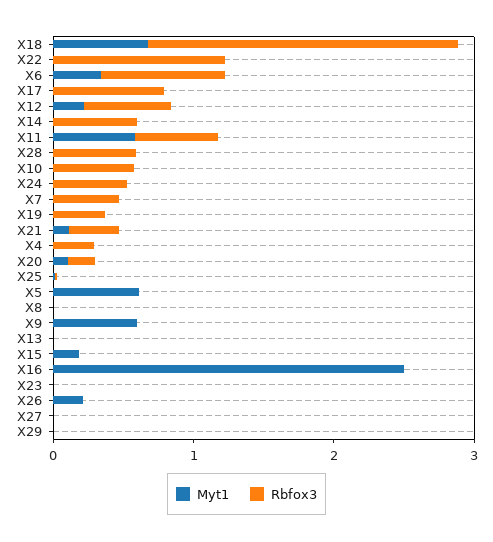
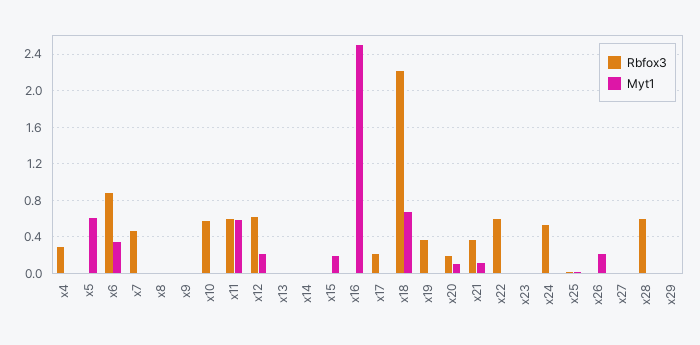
  {
    "Myt1": {
      "X18": 0.7,
      "X22": 0,
      "X6": 0.3,
      "X17": 0,
      "X12": 0.2,
      "X14": 0,
      "X11": 0.6,
      "X28": 0,
      "X10": 0,
      "X24": 0,
      "X7": 0,
      "X19": 0,
      "X21": 0.1,
      "X4": 0,
      "X20": 0.1,
      "X25": 0,
      "X5": 0.6,
      "X8": 0,
-     "X9": 0.6,
+     "X9": 0,
      "X13": 0,
      "X15": 0.2,
      "X16": 2.5,
      "X23": 0,
      "X26": 0.2,
      "X27": 0,
      "X29": 0
    },
    "Rbfox3": {
      "X18": 2.2,
-     "X22": 1.2,
+     "X22": 0.6,
      "X6": 0.9,
-     "X17": 0.8,
+     "X17": 0.2,
      "X12": 0.6,
-     "X14": 0.6,
+     "X14": 0,
      "X11": 0.6,
      "X28": 0.6,
      "X10": 0.6,
      "X24": 0.5,
      "X7": 0.5,
      "X19": 0.4,
      "X21": 0.4,
      "X4": 0.3,
      "X20": 0.2,
      "X25": 0,
      "X5": 0,
      "X8": 0,
      "X9": 0,
      "X13": 0,
      "X15": 0,
      "X16": 0,
      "X23": 0,
      "X26": 0,
      "X27": 0,
      "X29": 0
    }
  }

